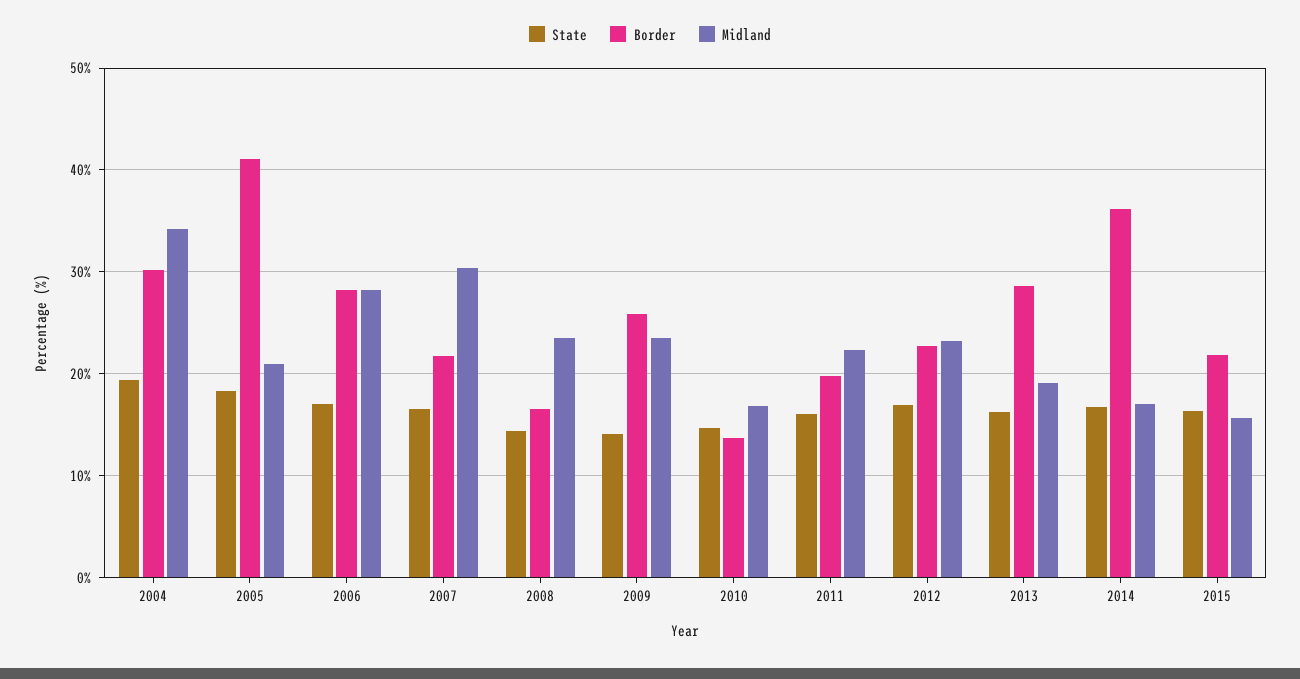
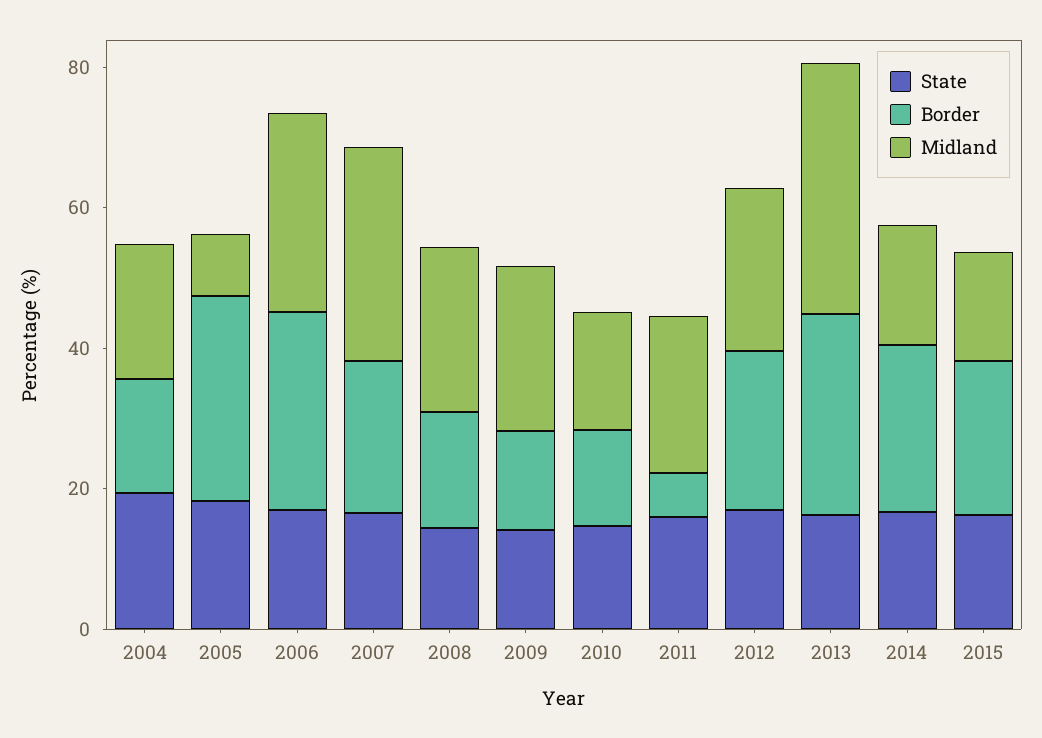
  {
    "State": {
      "2004": 19,
      "2005": 18,
      "2006": 17,
      "2007": 17,
      "2008": 14,
      "2009": 14,
      "2010": 15,
      "2011": 16,
      "2012": 17,
      "2013": 16,
      "2014": 17,
      "2015": 16
    },
    "Border": {
-     "2004": 30,
+     "2004": 15,
-     "2005": 41,
+     "2005": 30,
      "2006": 28,
      "2007": 22,
      "2008": 17,
-     "2009": 26,
+     "2009": 15,
      "2010": 14,
-     "2011": 20,
+     "2011": 5,
      "2012": 23,
      "2013": 29,
-     "2014": 36,
+     "2014": 25,
      "2015": 22
    },
    "Midland": {
-     "2004": 34,
+     "2004": 20,
-     "2005": 21,
+     "2005": 10,
      "2006": 28,
      "2007": 30,
      "2008": 24,
      "2009": 24,
      "2010": 17,
      "2011": 22,
      "2012": 23,
-     "2013": 19,
+     "2013": 35,
      "2014": 17,
      "2015": 16
    }
  }

